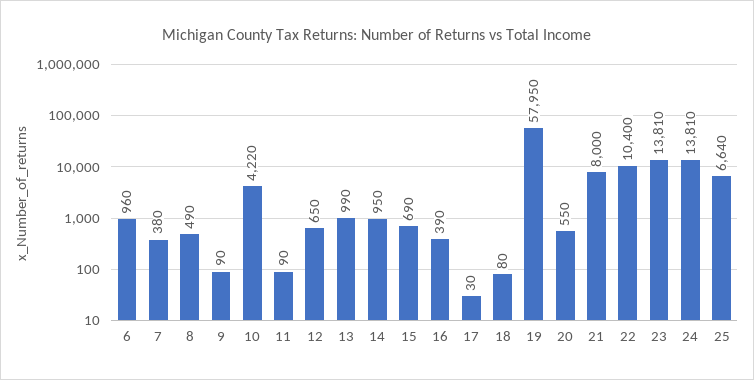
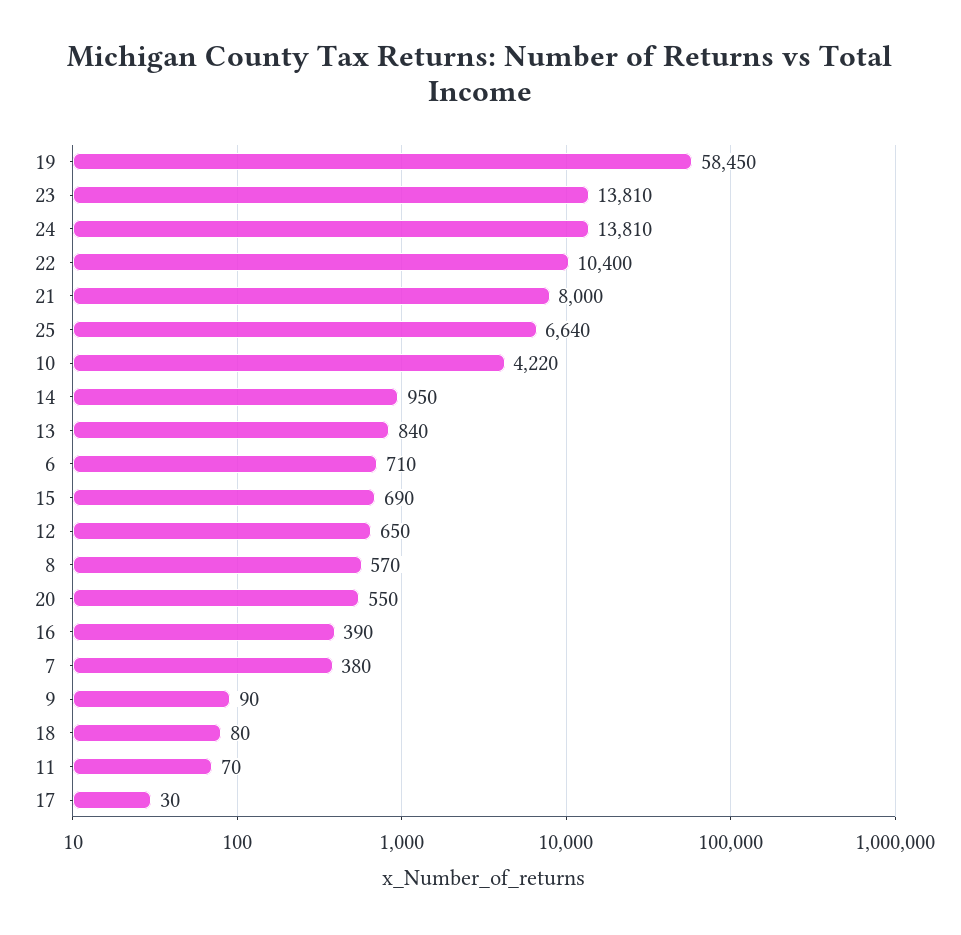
  {
-   "6": 960,
+   "6": 710,
    "7": 380,
-   "8": 490,
+   "8": 570,
    "9": 90,
    "10": 4220,
-   "11": 90,
+   "11": 70,
    "12": 650,
-   "13": 990,
+   "13": 840,
    "14": 950,
    "15": 690,
    "16": 390,
    "17": 30,
    "18": 80,
-   "19": 57950,
+   "19": 58450,
    "20": 550,
    "21": 8000,
    "22": 10400,
    "23": 13810,
    "24": 13810,
    "25": 6640
  }

